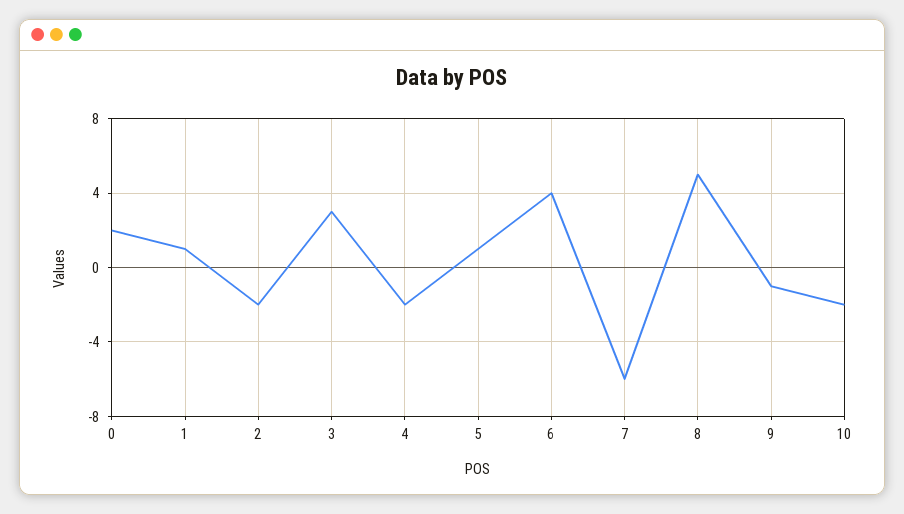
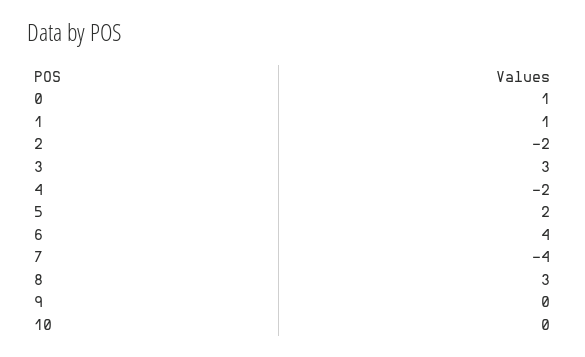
  {
-   "0": 2,
+   "0": 1,
    "1": 1,
    "2": -2,
    "3": 3,
    "4": -2,
-   "5": 1,
+   "5": 2,
    "6": 4,
-   "7": -6,
+   "7": -4,
-   "8": 5,
+   "8": 3,
-   "9": -1,
+   "9": 0,
-   "10": -2
+   "10": 0
  }

